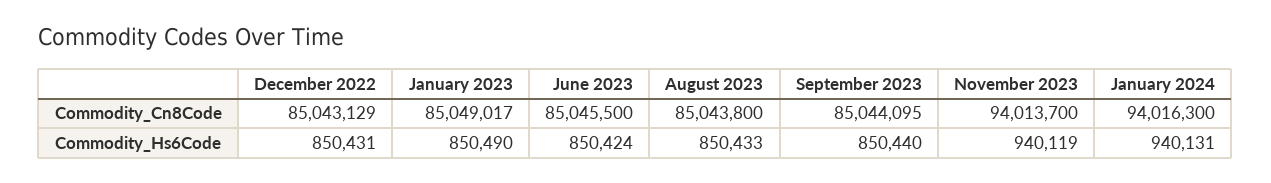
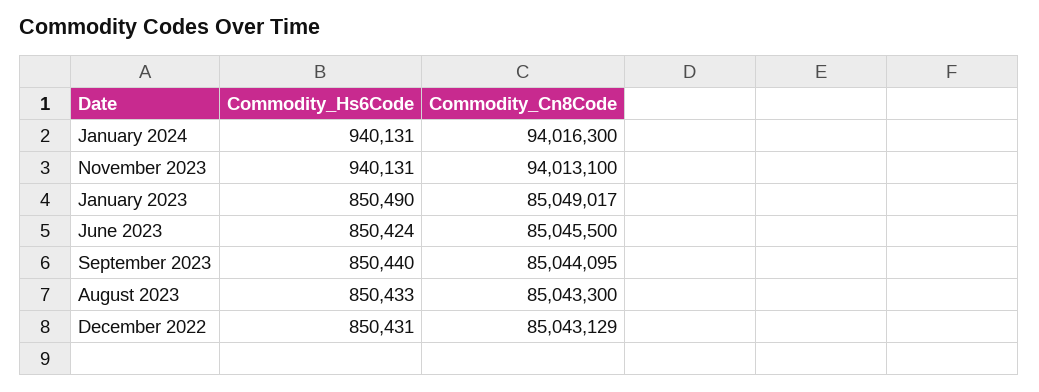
  {
    "December 2022": {
      "Commodity_Cn8Code": 85043129,
      "Commodity_Hs6Code": 850431
    },
    "January 2023": {
      "Commodity_Cn8Code": 85049017,
      "Commodity_Hs6Code": 850490
    },
    "June 2023": {
      "Commodity_Cn8Code": 85045500,
      "Commodity_Hs6Code": 850424
    },
    "August 2023": {
-     "Commodity_Cn8Code": 85043800,
+     "Commodity_Cn8Code": 85043300,
      "Commodity_Hs6Code": 850433
    },
    "September 2023": {
      "Commodity_Cn8Code": 85044095,
      "Commodity_Hs6Code": 850440
    },
    "November 2023": {
-     "Commodity_Cn8Code": 94013700,
+     "Commodity_Cn8Code": 94013100,
-     "Commodity_Hs6Code": 940119
+     "Commodity_Hs6Code": 940131
    },
    "January 2024": {
      "Commodity_Cn8Code": 94016300,
      "Commodity_Hs6Code": 940131
    }
  }

